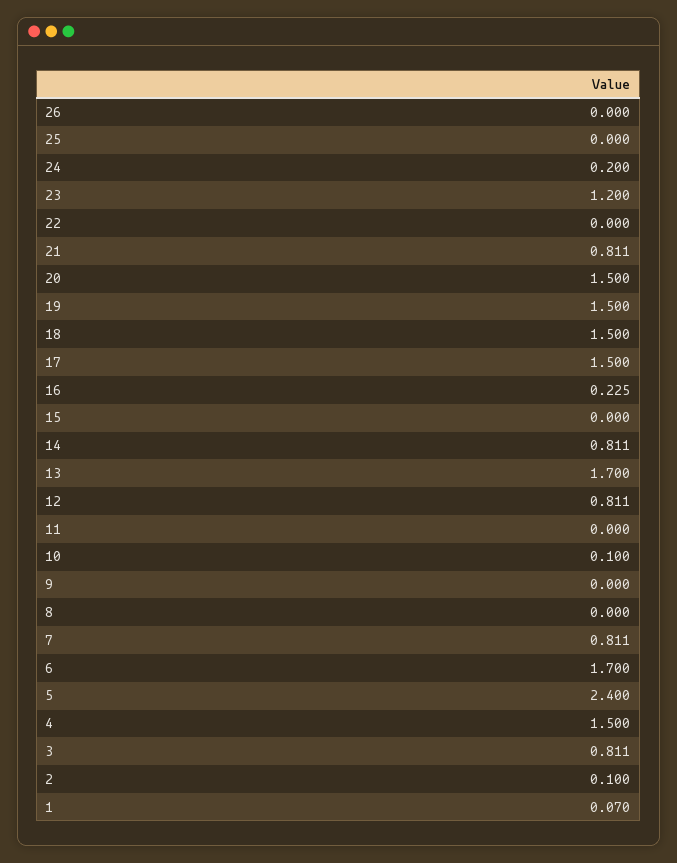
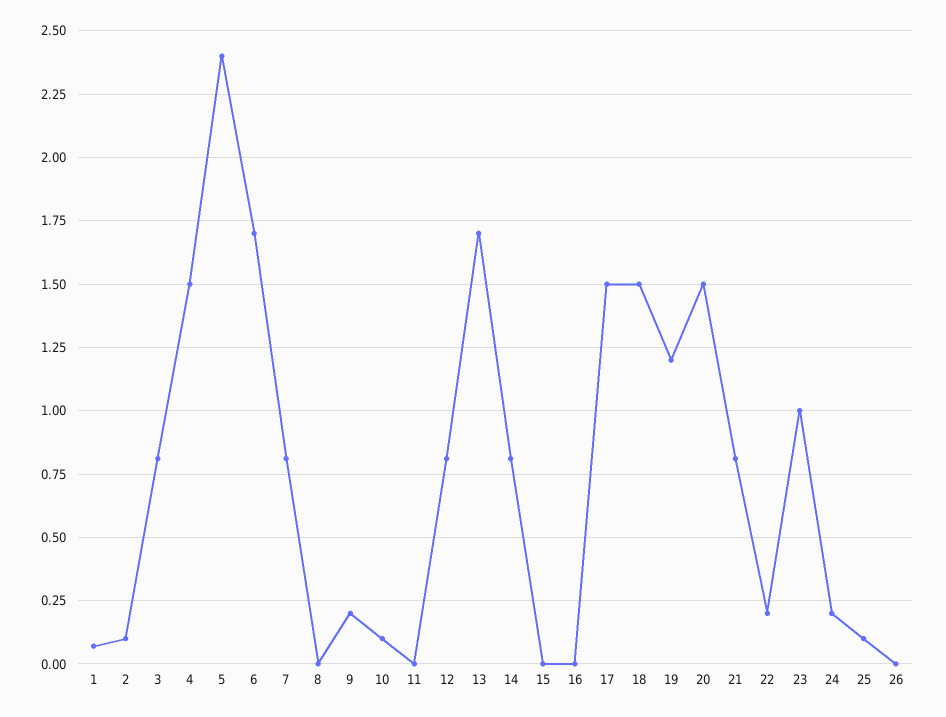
  {
    "26": 0,
-   "25": 0,
+   "25": 0.1,
    "24": 0.2,
-   "23": 1.2,
+   "23": 1,
-   "22": 0,
+   "22": 0.2,
    "21": 0.811,
    "20": 1.5,
-   "19": 1.5,
+   "19": 1.2,
    "18": 1.5,
    "17": 1.5,
-   "16": 0.225,
+   "16": 0,
    "15": 0,
    "14": 0.811,
    "13": 1.7,
    "12": 0.811,
    "11": 0,
    "10": 0.1,
-   "9": 0,
+   "9": 0.2,
    "8": 0,
    "7": 0.811,
    "6": 1.7,
    "5": 2.4,
    "4": 1.5,
    "3": 0.811,
    "2": 0.1,
    "1": 0.07
  }

